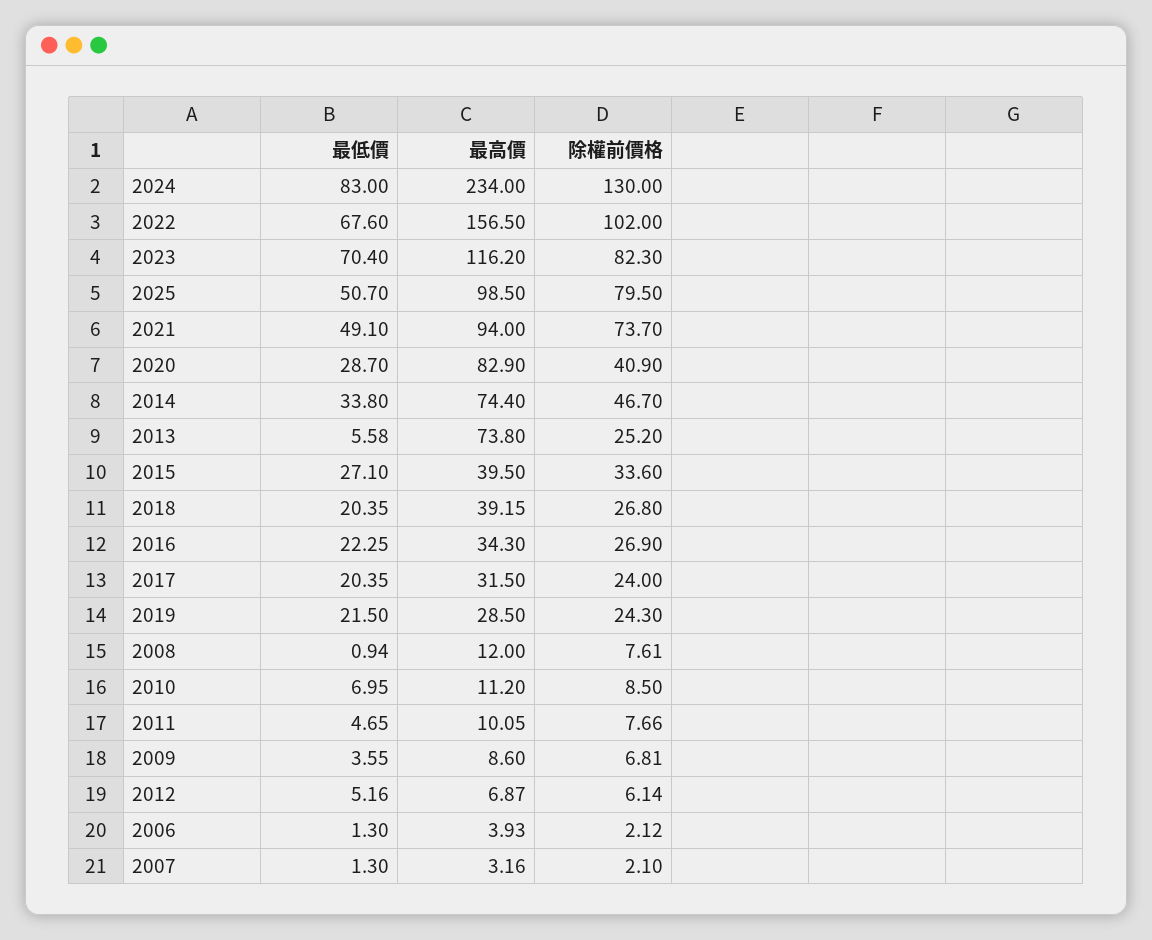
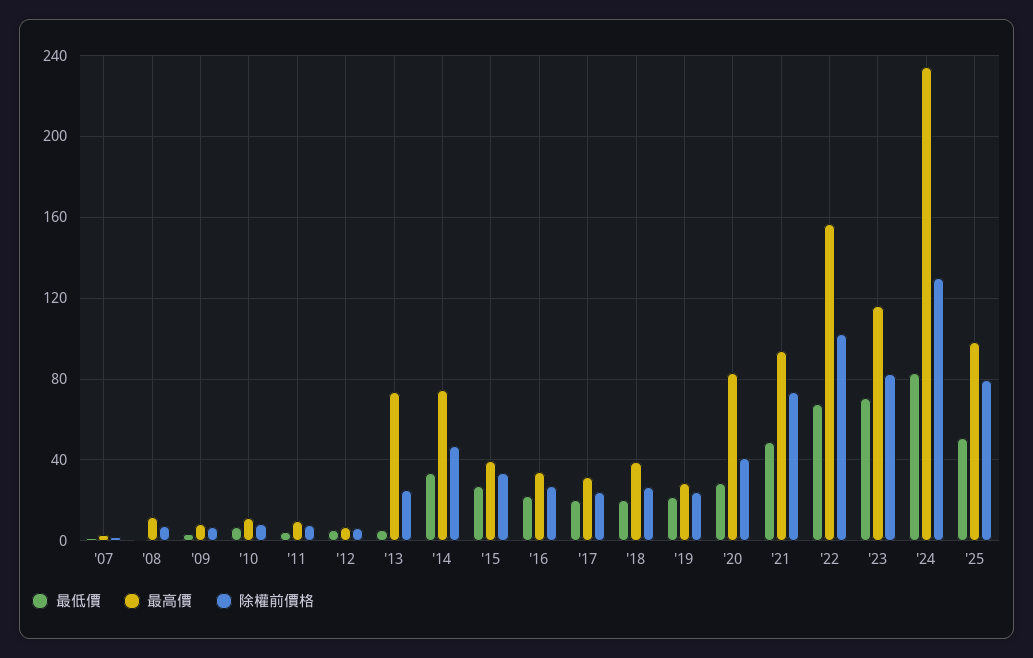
  {
    "最低價": {
      "2024": 83,
      "2022": 67.6,
      "2023": 70.4,
      "2025": 50.7,
      "2021": 49.1,
      "2020": 28.7,
      "2014": 33.8,
      "2013": 5.58,
      "2015": 27.1,
      "2018": 20.35,
      "2016": 22.25,
      "2017": 20.35,
      "2019": 21.5,
      "2008": 0.94,
      "2010": 6.95,
      "2011": 4.65,
      "2009": 3.55,
      "2012": 5.16,
-     "2006": 1.3,
      "2007": 1.3
    },
    "最高價": {
      "2024": 234,
      "2022": 156.5,
      "2023": 116.2,
      "2025": 98.5,
      "2021": 94,
      "2020": 82.9,
      "2014": 74.4,
      "2013": 73.8,
      "2015": 39.5,
      "2018": 39.15,
      "2016": 34.3,
      "2017": 31.5,
      "2019": 28.5,
      "2008": 12,
      "2010": 11.2,
      "2011": 10.05,
      "2009": 8.6,
      "2012": 6.87,
-     "2006": 3.93,
      "2007": 3.16
    },
    "除權前價格": {
      "2024": 130,
      "2022": 102,
      "2023": 82.3,
      "2025": 79.5,
      "2021": 73.7,
      "2020": 40.9,
      "2014": 46.7,
      "2013": 25.2,
      "2015": 33.6,
      "2018": 26.8,
      "2016": 26.9,
      "2017": 24,
      "2019": 24.3,
      "2008": 7.61,
      "2010": 8.5,
      "2011": 7.66,
      "2009": 6.81,
      "2012": 6.14,
-     "2006": 2.12,
      "2007": 2.1
    }
  }

